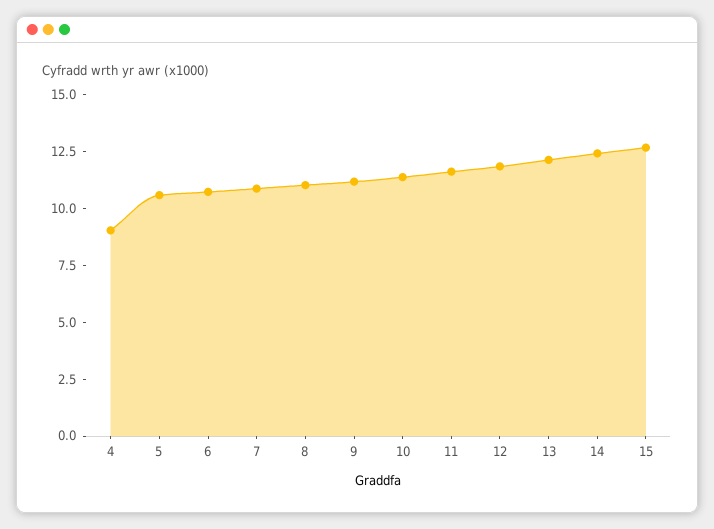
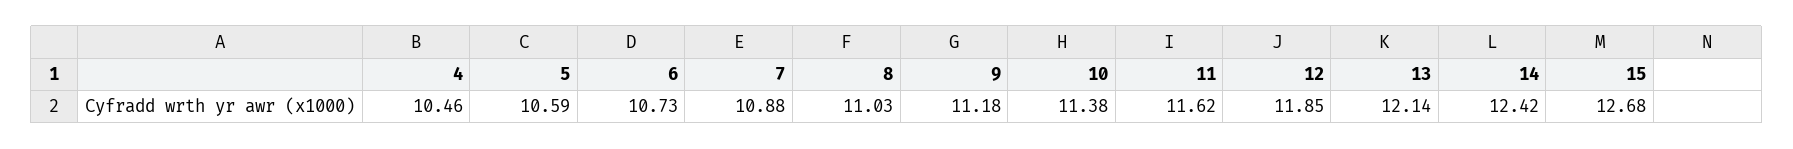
  {
-   "4": 9,
+   "4": 10.46,
    "5": 10.59,
    "6": 10.73,
    "7": 10.88,
    "8": 11.03,
    "9": 11.18,
    "10": 11.38,
    "11": 11.62,
    "12": 11.85,
    "13": 12.14,
    "14": 12.42,
    "15": 12.68
  }

